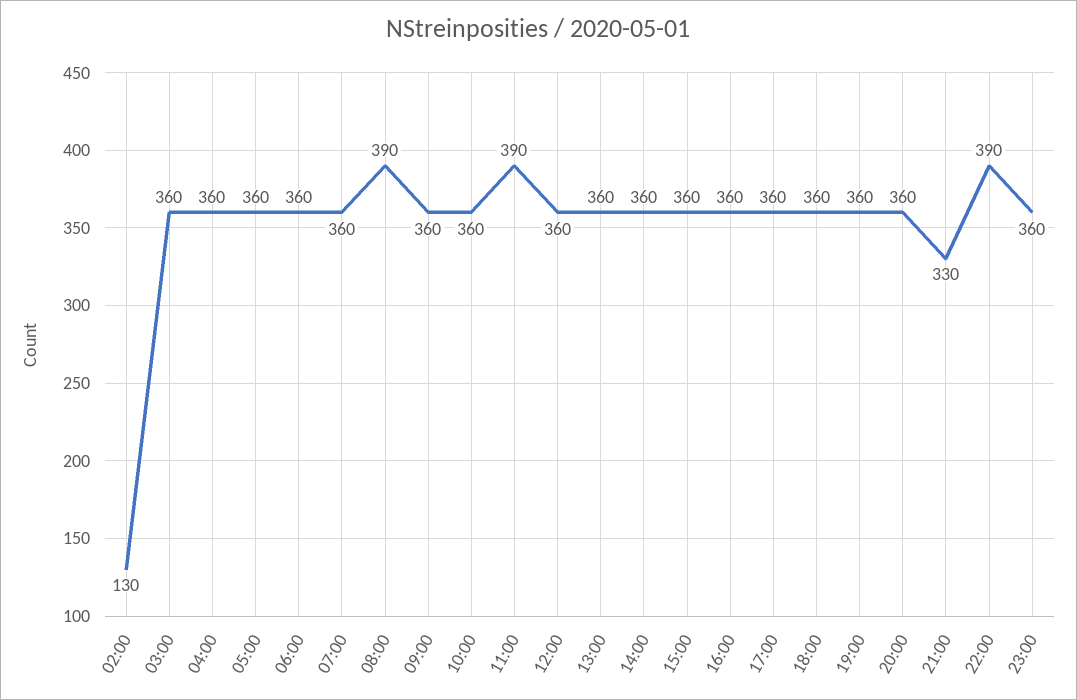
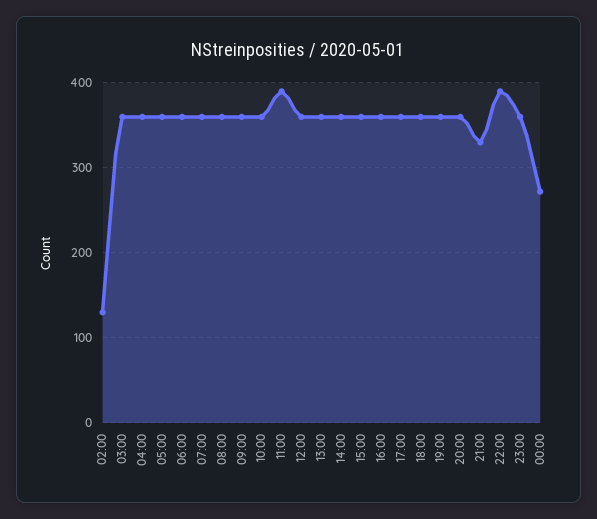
  {
    "02:00": 130,
    "03:00": 360,
    "04:00": 360,
    "05:00": 360,
    "06:00": 360,
    "07:00": 360,
-   "08:00": 390,
+   "08:00": 360,
    "09:00": 360,
    "10:00": 360,
    "11:00": 390,
    "12:00": 360,
    "13:00": 360,
    "14:00": 360,
    "15:00": 360,
    "16:00": 360,
    "17:00": 360,
    "18:00": 360,
    "19:00": 360,
    "20:00": 360,
    "21:00": 330,
    "22:00": 390,
-   "23:00": 360
+   "23:00": 360,
+   "00:00": 270
  }

